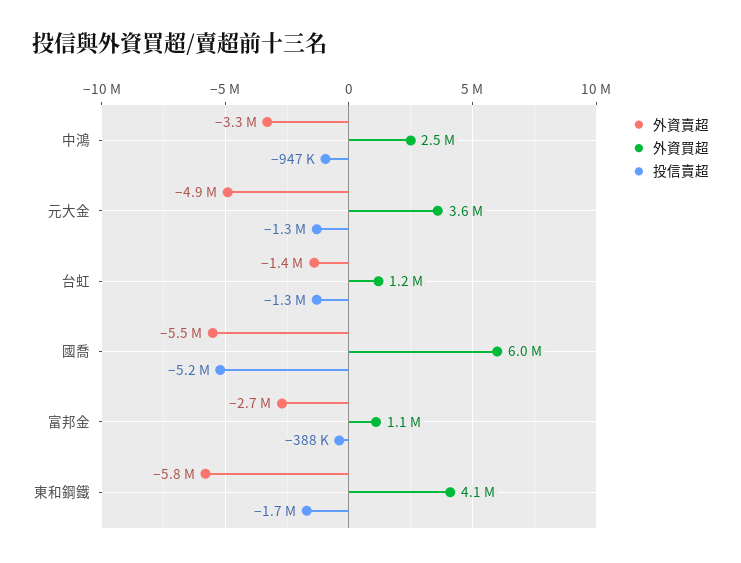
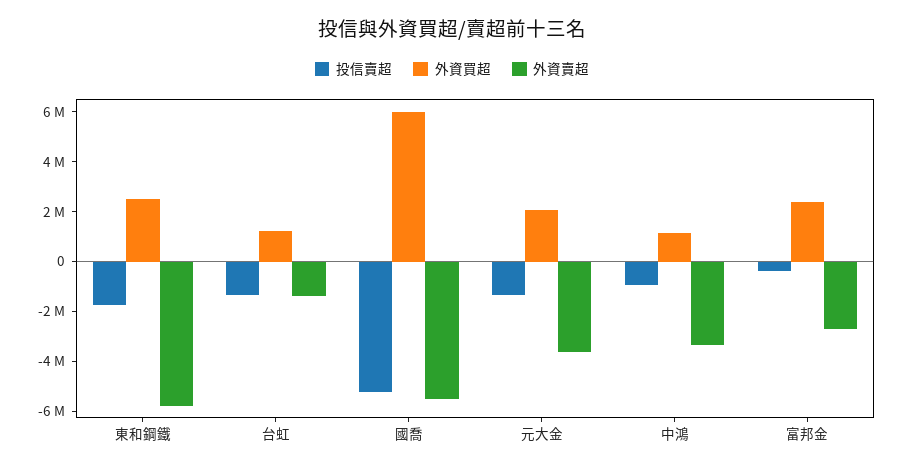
  {
    "外資賣超": {
      "中鴻": -3300000,
-     "元大金": -4900000,
+     "元大金": -3500000,
      "台虹": -1400000,
      "國喬": -5500000,
      "富邦金": -2700000,
      "東和鋼鐵": -5800000
    },
    "外資買超": {
-     "中鴻": 2500000,
+     "中鴻": 1000000,
-     "元大金": 3600000,
+     "元大金": 2000000,
      "台虹": 1200000,
      "國喬": 6000000,
-     "富邦金": 1100000,
+     "富邦金": 2500000,
-     "東和鋼鐵": 4100000
+     "東和鋼鐵": 2500000
    },
    "投信賣超": {
      "中鴻": -947000,
      "元大金": -1300000,
      "台虹": -1300000,
      "國喬": -5200000,
      "富邦金": -388000,
      "東和鋼鐵": -1700000
    }
  }

